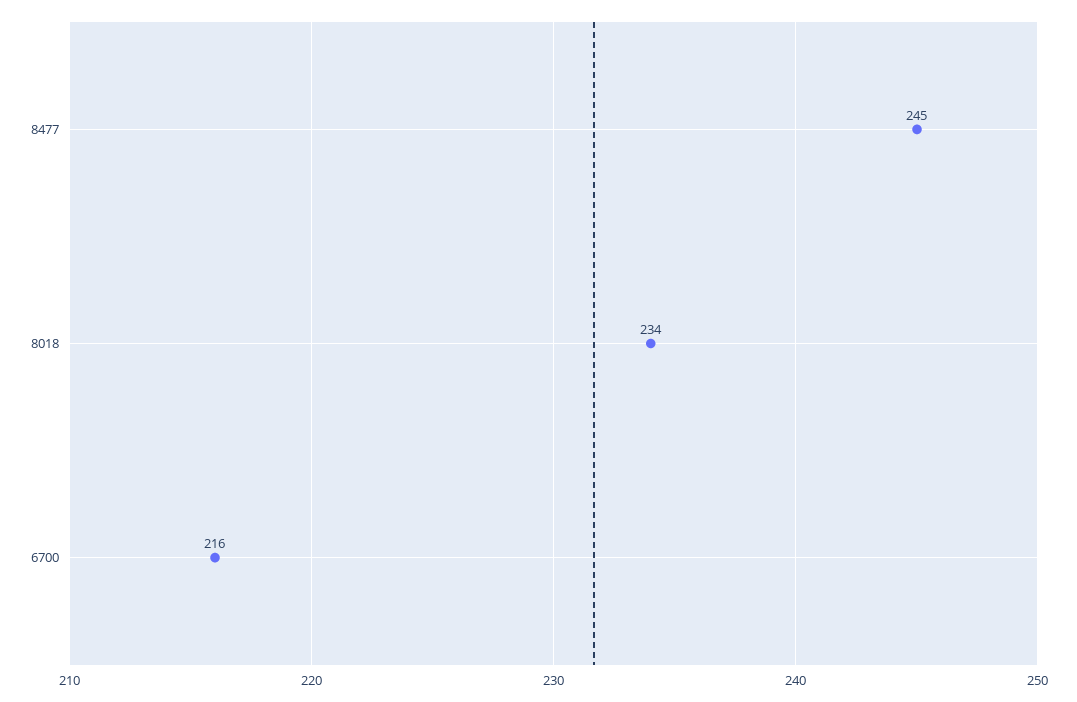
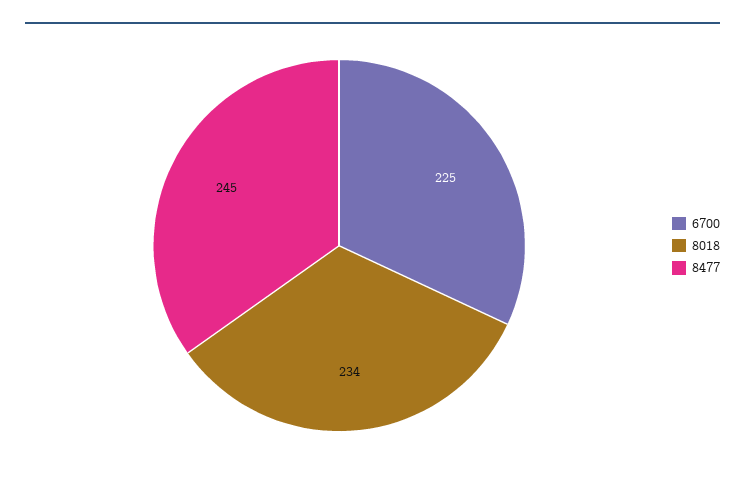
  {
    "8477": 245,
    "8018": 234,
-   "6700": 216
+   "6700": 225
  }

